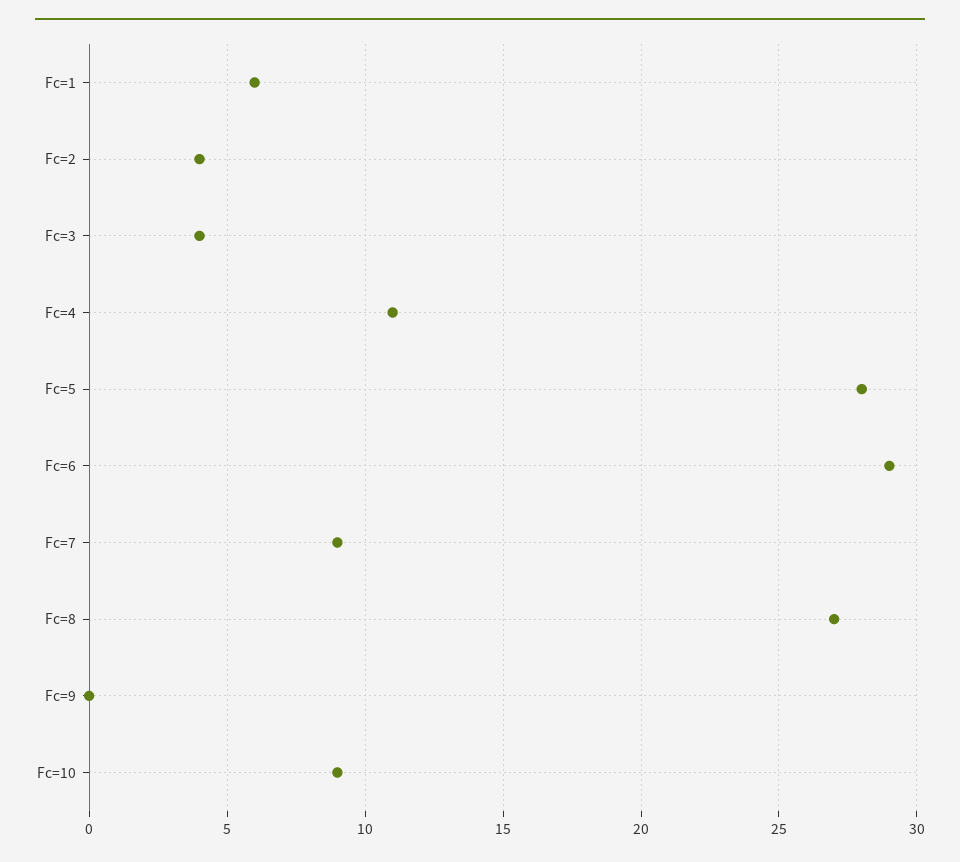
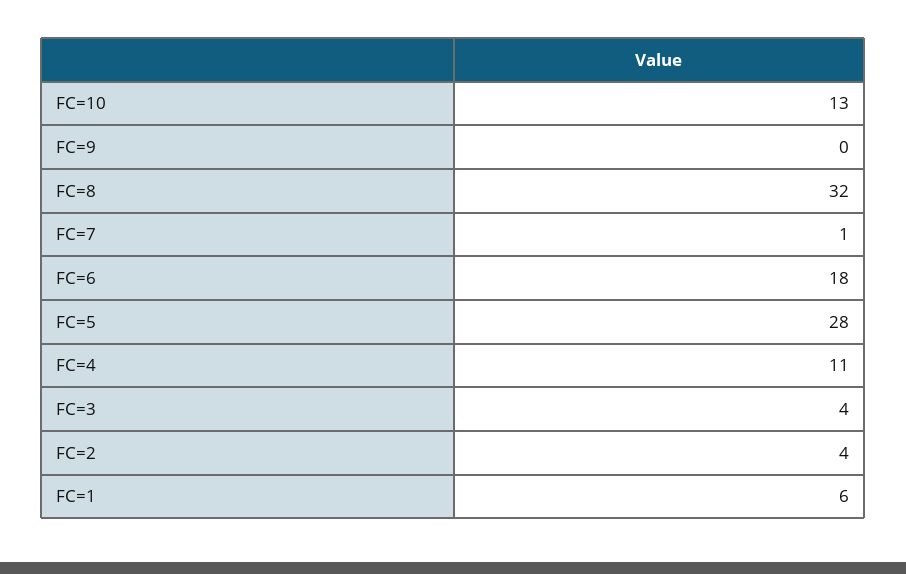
  {
    "Fc=1": 6,
    "Fc=2": 4,
    "Fc=3": 4,
    "Fc=4": 11,
    "Fc=5": 28,
-   "Fc=6": 29,
+   "Fc=6": 18,
-   "Fc=7": 9,
+   "Fc=7": 1,
-   "Fc=8": 27,
+   "Fc=8": 32,
    "Fc=9": 0,
-   "Fc=10": 9
+   "Fc=10": 13
  }

